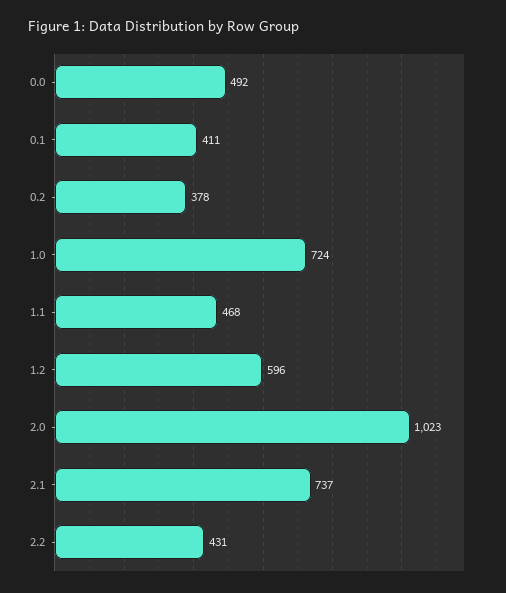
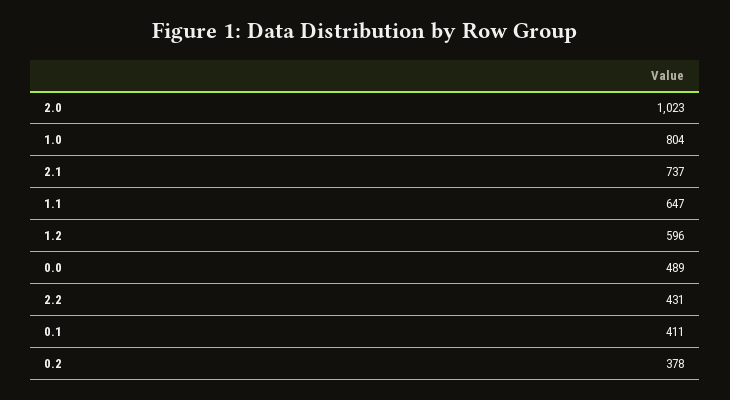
  {
-   "0.0": 492,
+   "0.0": 489,
    "0.1": 411,
    "0.2": 378,
-   "1.0": 724,
+   "1.0": 804,
-   "1.1": 468,
+   "1.1": 647,
    "1.2": 596,
    "2.0": 1023,
    "2.1": 737,
    "2.2": 431
  }

